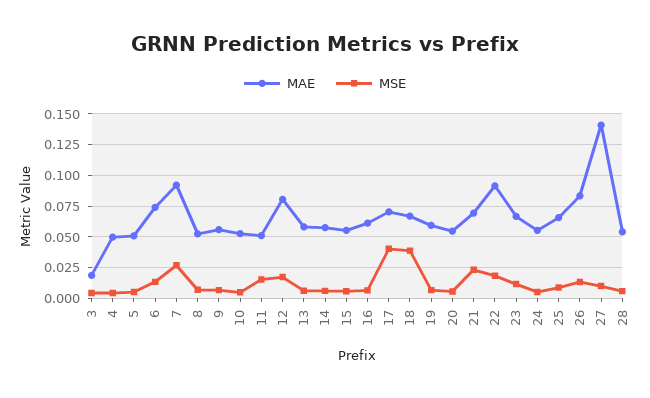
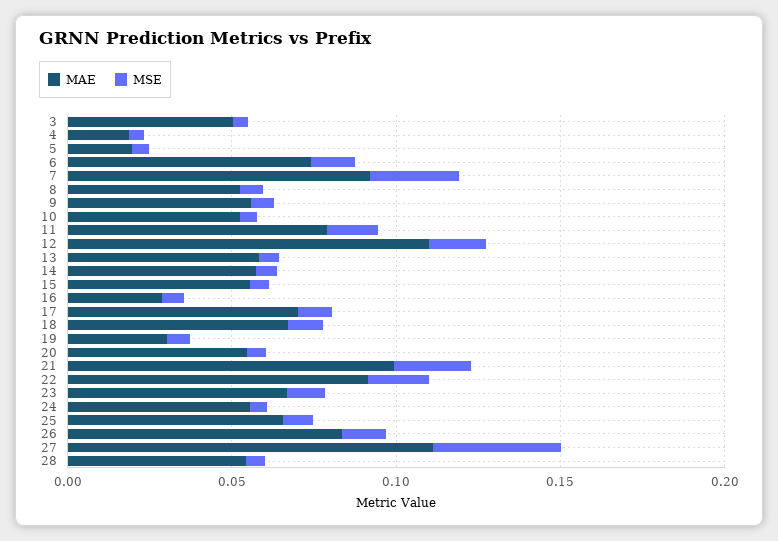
  {
    "MAE": {
-     "3": 0.02,
+     "3": 0.05,
-     "4": 0.05,
+     "4": 0.02,
-     "5": 0.05,
+     "5": 0.02,
      "6": 0.075,
      "7": 0.09,
      "8": 0.05,
      "9": 0.055,
      "10": 0.055,
-     "11": 0.05,
+     "11": 0.08,
-     "12": 0.08,
+     "12": 0.11,
      "13": 0.06,
      "14": 0.06,
      "15": 0.055,
-     "16": 0.06,
+     "16": 0.03,
      "17": 0.07,
      "18": 0.065,
-     "19": 0.06,
+     "19": 0.03,
      "20": 0.055,
-     "21": 0.07,
+     "21": 0.1,
      "22": 0.09,
      "23": 0.065,
      "24": 0.055,
      "25": 0.065,
      "26": 0.085,
-     "27": 0.14,
+     "27": 0.11,
      "28": 0.055
    },
    "MSE": {
      "3": 0.005,
      "4": 0.005,
      "5": 0.005,
      "6": 0.015,
      "7": 0.025,
      "8": 0.005,
      "9": 0.005,
      "10": 0.005,
      "11": 0.015,
      "12": 0.015,
      "13": 0.005,
      "14": 0.005,
      "15": 0.005,
      "16": 0.005,
-     "17": 0.04,
+     "17": 0.01,
-     "18": 0.04,
+     "18": 0.01,
      "19": 0.005,
      "20": 0.005,
      "21": 0.025,
      "22": 0.02,
      "23": 0.01,
      "24": 0.005,
      "25": 0.01,
      "26": 0.015,
-     "27": 0.01,
+     "27": 0.04,
      "28": 0.005
    }
  }

